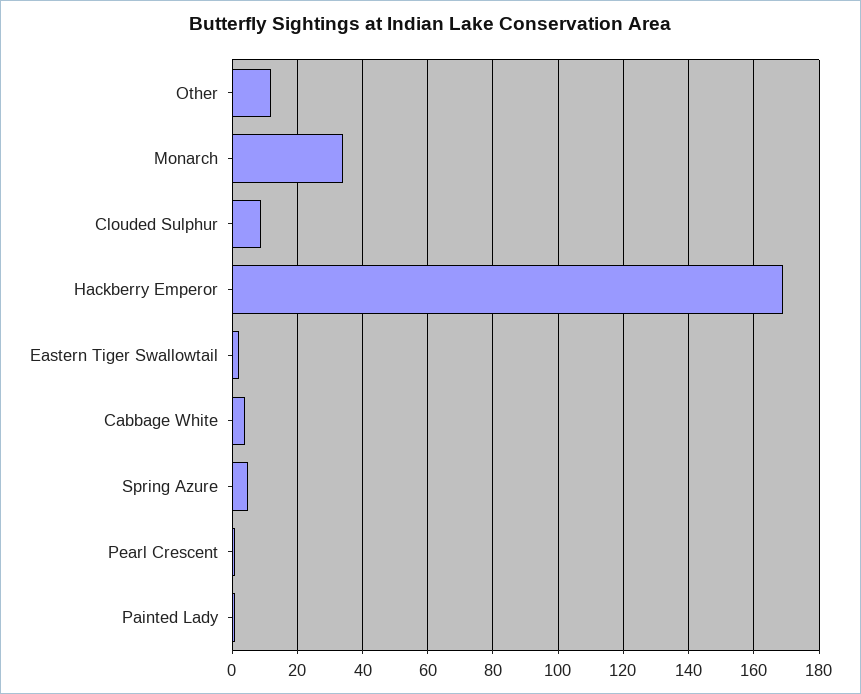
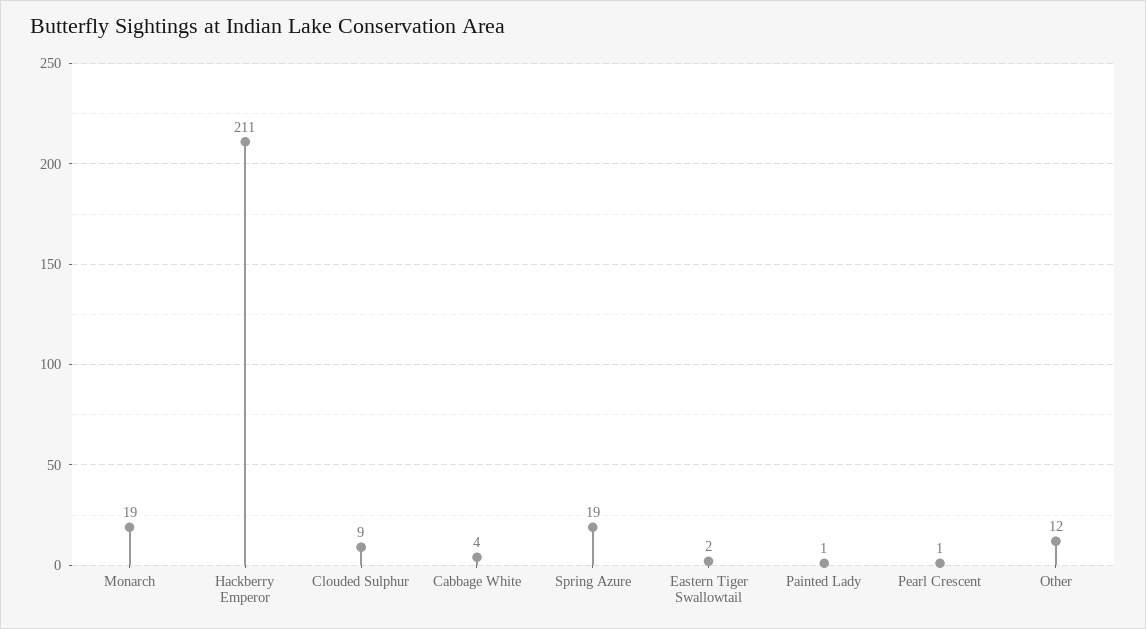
  {
    "Other": 12,
-   "Monarch": 35,
+   "Monarch": 19,
    "Clouded Sulphur": 9,
-   "Hackberry Emperor": 170,
+   "Hackberry Emperor": 211,
    "Eastern Tiger Swallowtail": 2,
    "Cabbage White": 4,
-   "Spring Azure": 5,
+   "Spring Azure": 19,
    "Pearl Crescent": 1,
    "Painted Lady": 1
  }

